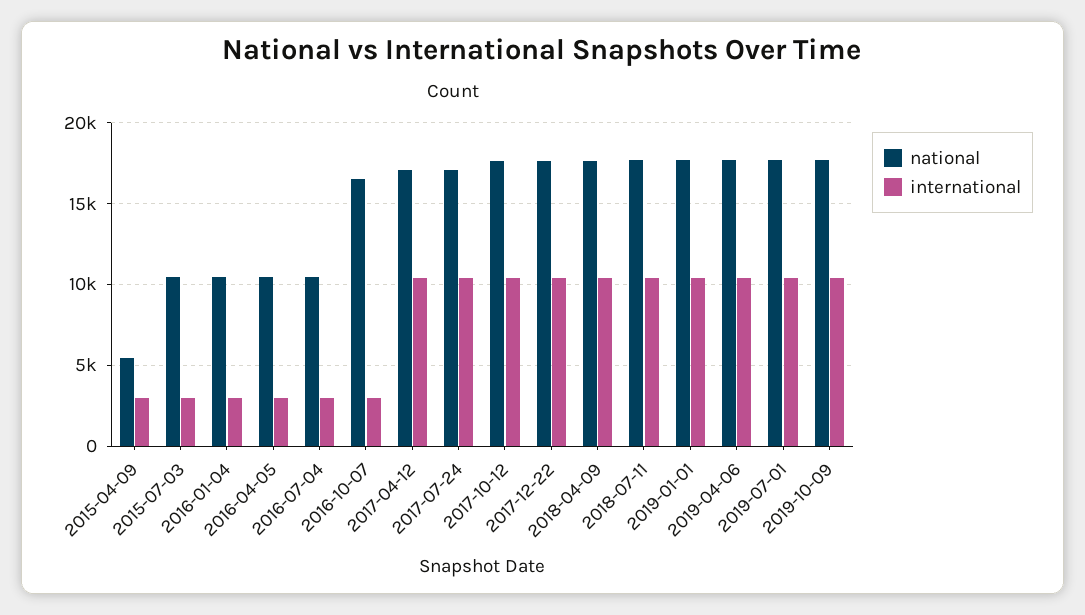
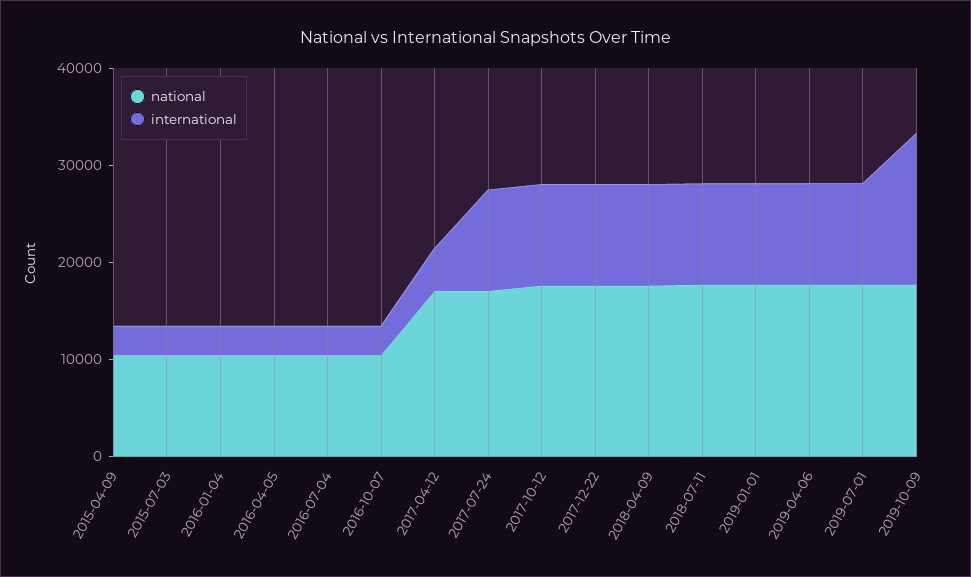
  {
    "national": {
-     "2015-04-09": 5500,
+     "2015-04-09": 10000,
      "2015-07-03": 10500,
      "2016-01-04": 10500,
      "2016-04-05": 10500,
      "2016-07-04": 10500,
-     "2016-10-07": 16500,
+     "2016-10-07": 10000,
      "2017-04-12": 17000,
      "2017-07-24": 17000,
      "2017-10-12": 17500,
      "2017-12-22": 17500,
      "2018-04-09": 17500,
      "2018-07-11": 17500,
      "2019-01-01": 17500,
      "2019-04-06": 17500,
      "2019-07-01": 17500,
      "2019-10-09": 17500
    },
    "international": {
      "2015-04-09": 3000,
      "2015-07-03": 3000,
      "2016-01-04": 3000,
      "2016-04-05": 3000,
      "2016-07-04": 3000,
      "2016-10-07": 3000,
-     "2017-04-12": 10500,
+     "2017-04-12": 4000,
      "2017-07-24": 10500,
      "2017-10-12": 10500,
      "2017-12-22": 10500,
      "2018-04-09": 10500,
      "2018-07-11": 10500,
      "2019-01-01": 10500,
      "2019-04-06": 10500,
      "2019-07-01": 10500,
-     "2019-10-09": 10500
+     "2019-10-09": 16000
    }
  }

